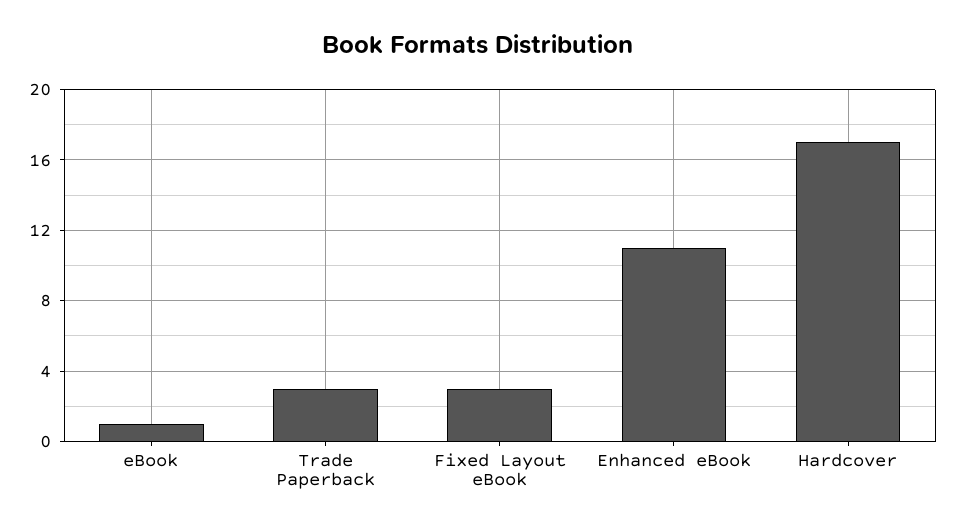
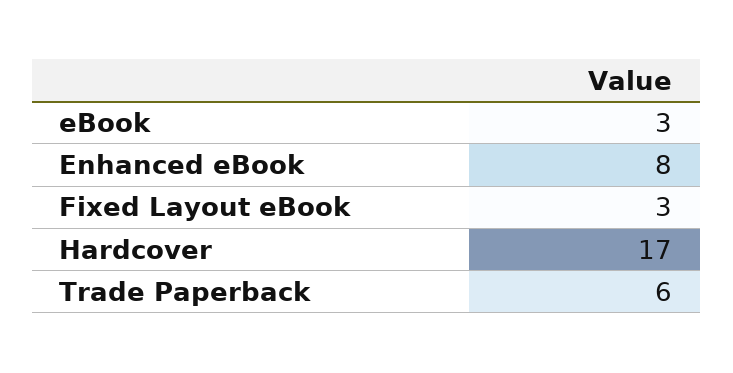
  {
-   "eBook": 1,
+   "eBook": 3,
-   "Trade Paperback": 3,
+   "Trade Paperback": 6,
    "Fixed Layout eBook": 3,
-   "Enhanced eBook": 11,
+   "Enhanced eBook": 8,
    "Hardcover": 17
  }

